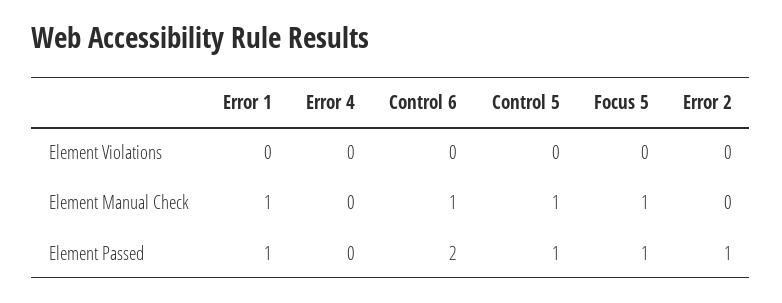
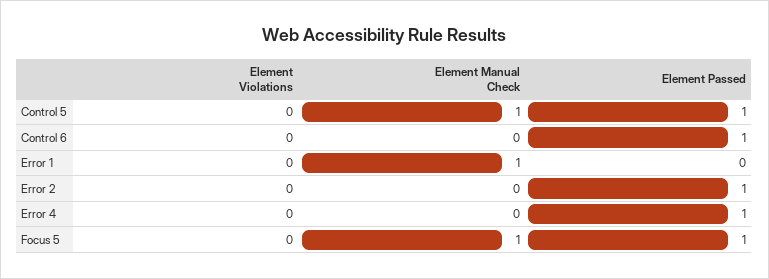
  {
    "Error 1": {
      "Element Violations": 0,
      "Element Manual Check": 1,
-     "Element Passed": 1
+     "Element Passed": 0
    },
    "Error 4": {
      "Element Violations": 0,
      "Element Manual Check": 0,
-     "Element Passed": 0
+     "Element Passed": 1
    },
    "Control 6": {
      "Element Violations": 0,
-     "Element Manual Check": 1,
+     "Element Manual Check": 0,
-     "Element Passed": 2
+     "Element Passed": 1
    },
    "Control 5": {
      "Element Violations": 0,
      "Element Manual Check": 1,
      "Element Passed": 1
    },
    "Focus 5": {
      "Element Violations": 0,
      "Element Manual Check": 1,
      "Element Passed": 1
    },
    "Error 2": {
      "Element Violations": 0,
      "Element Manual Check": 0,
      "Element Passed": 1
    }
  }

